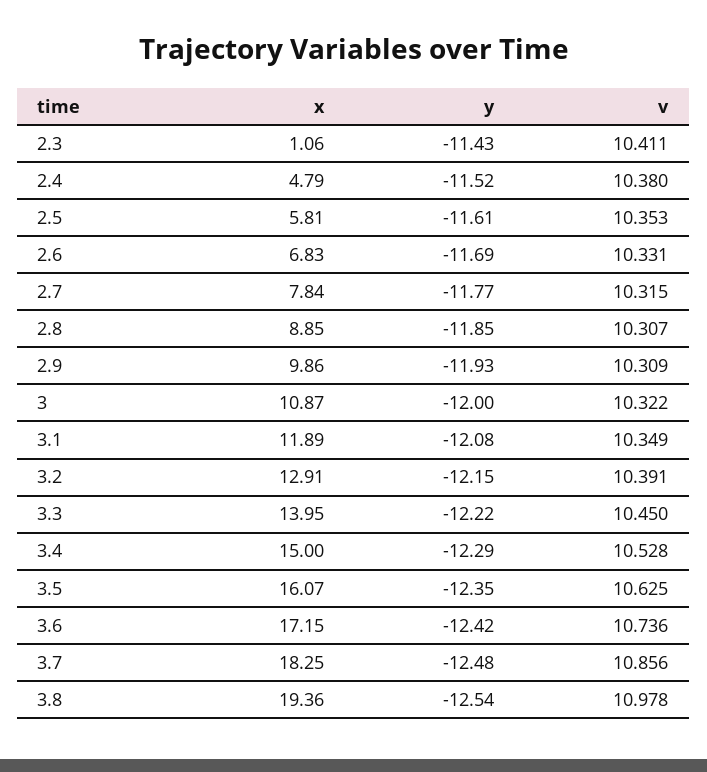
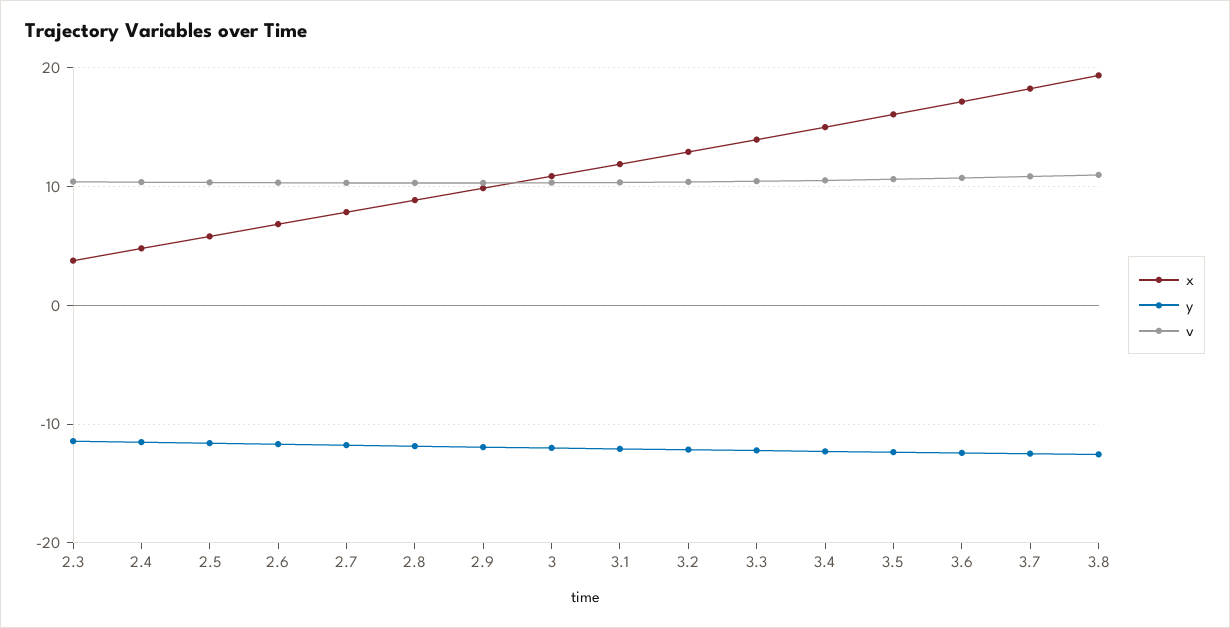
  {
    "x": {
-     "2.3": 1.06,
+     "2.3": 4,
      "2.4": 4.79,
      "2.5": 5.81,
      "2.6": 6.83,
      "2.7": 7.84,
      "2.8": 8.85,
      "2.9": 9.86,
      "3": 10.87,
      "3.1": 11.89,
      "3.2": 12.91,
      "3.3": 13.95,
      "3.4": 15,
      "3.5": 16.07,
      "3.6": 17.15,
      "3.7": 18.25,
      "3.8": 19.36
    },
    "y": {
      "2.3": -11.43,
      "2.4": -11.52,
      "2.5": -11.61,
      "2.6": -11.69,
      "2.7": -11.77,
      "2.8": -11.85,
      "2.9": -11.93,
      "3": -12,
      "3.1": -12.08,
      "3.2": -12.15,
      "3.3": -12.22,
      "3.4": -12.29,
      "3.5": -12.35,
      "3.6": -12.42,
      "3.7": -12.48,
      "3.8": -12.54
    },
    "v": {
      "2.3": 10.411,
      "2.4": 10.38,
      "2.5": 10.353,
      "2.6": 10.331,
      "2.7": 10.315,
      "2.8": 10.307,
      "2.9": 10.309,
      "3": 10.322,
      "3.1": 10.349,
      "3.2": 10.391,
      "3.3": 10.45,
      "3.4": 10.528,
      "3.5": 10.625,
      "3.6": 10.736,
      "3.7": 10.856,
      "3.8": 10.978
    }
  }

